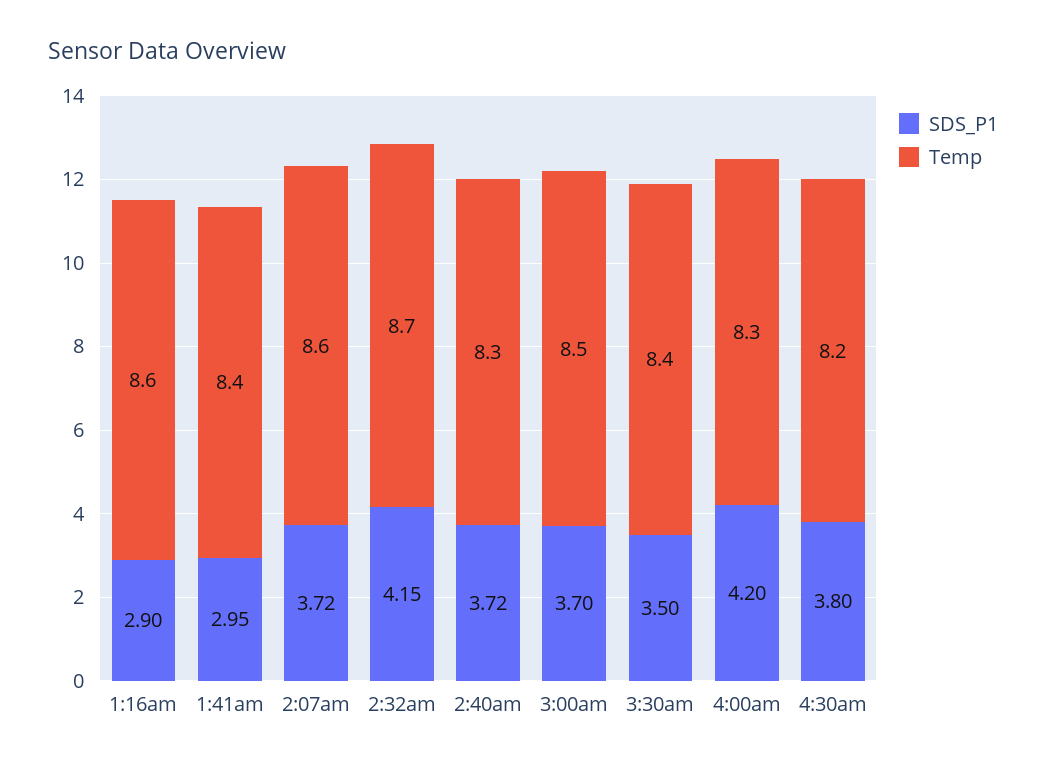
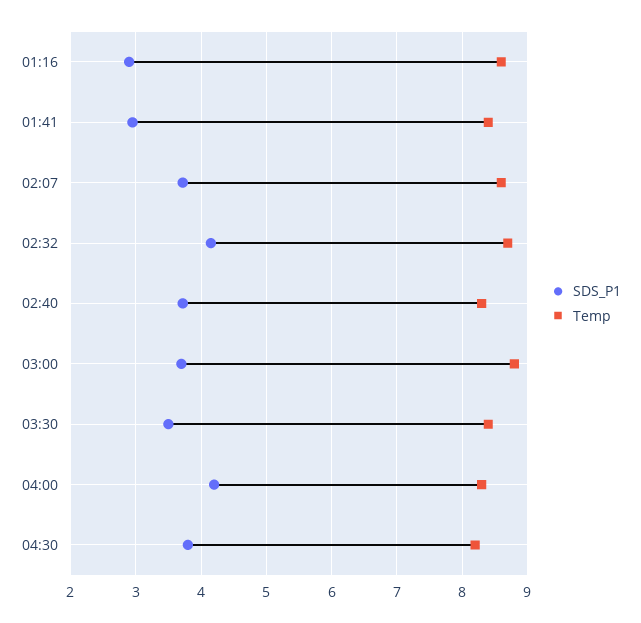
  {
    "SDS_P1": {
      "1:16am": 2.9,
      "1:41am": 2.95,
      "2:07am": 3.72,
      "2:32am": 4.15,
      "2:40am": 3.72,
      "3:00am": 3.7,
      "3:30am": 3.5,
      "4:00am": 4.2,
      "4:30am": 3.8
    },
    "Temp": {
      "1:16am": 8.6,
      "1:41am": 8.4,
      "2:07am": 8.6,
      "2:32am": 8.7,
      "2:40am": 8.3,
-     "3:00am": 8.5,
+     "3:00am": 8.8,
      "3:30am": 8.4,
      "4:00am": 8.3,
      "4:30am": 8.2
    }
  }

